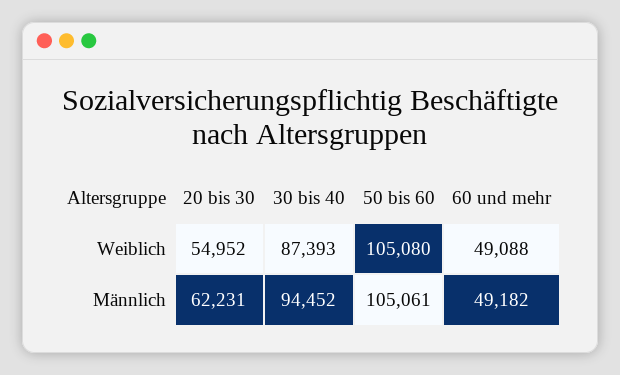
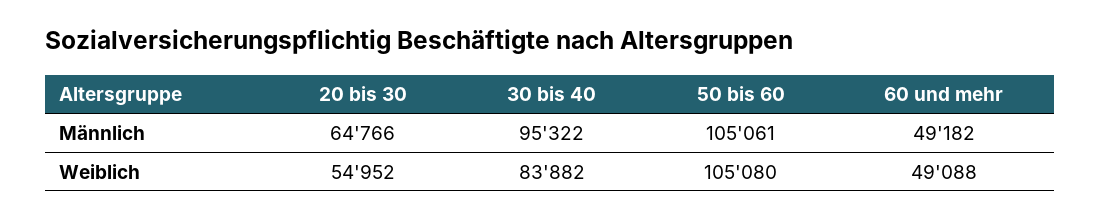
  {
    "20 bis 30": {
      "Weiblich": 54952,
-     "Männlich": 62231
+     "Männlich": 64766
    },
    "30 bis 40": {
-     "Weiblich": 87393,
+     "Weiblich": 83882,
-     "Männlich": 94452
+     "Männlich": 95322
    },
    "50 bis 60": {
      "Weiblich": 105080,
      "Männlich": 105061
    },
    "60 und mehr": {
      "Weiblich": 49088,
      "Männlich": 49182
    }
  }

